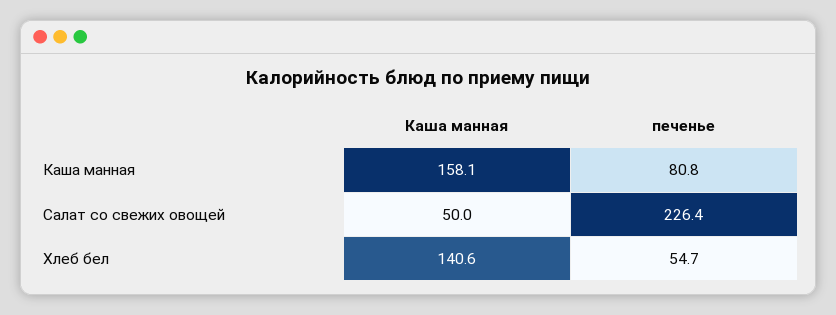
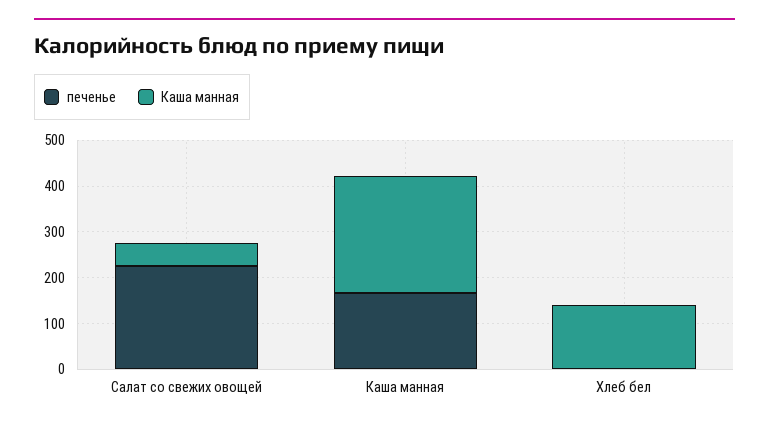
  {
    "Каша манная": {
-     "Каша манная": 158.1,
+     "Каша манная": 260,
      "Салат со свежих овощей": 50,
      "Хлеб бел": 140.6
    },
    "печенье": {
-     "Каша манная": 80.8,
+     "Каша манная": 160,
      "Салат со свежих овощей": 226.4,
-     "Хлеб бел": 54.7
+     "Хлеб бел": 0
    }
  }

